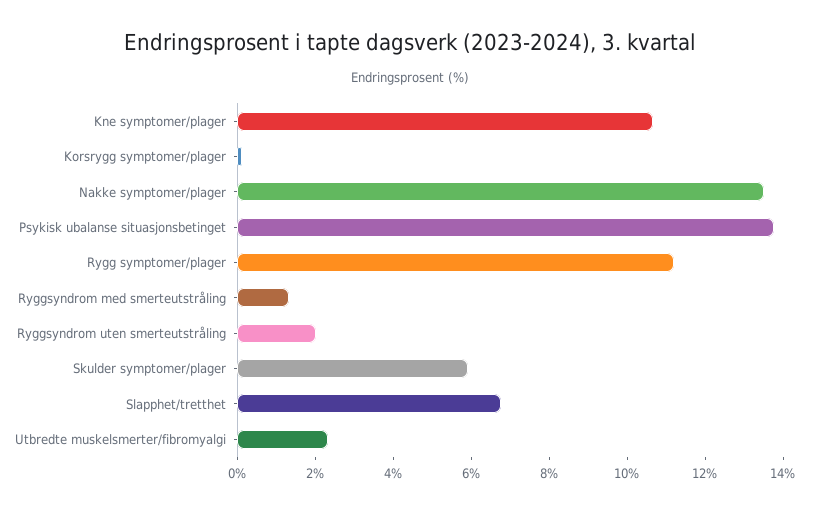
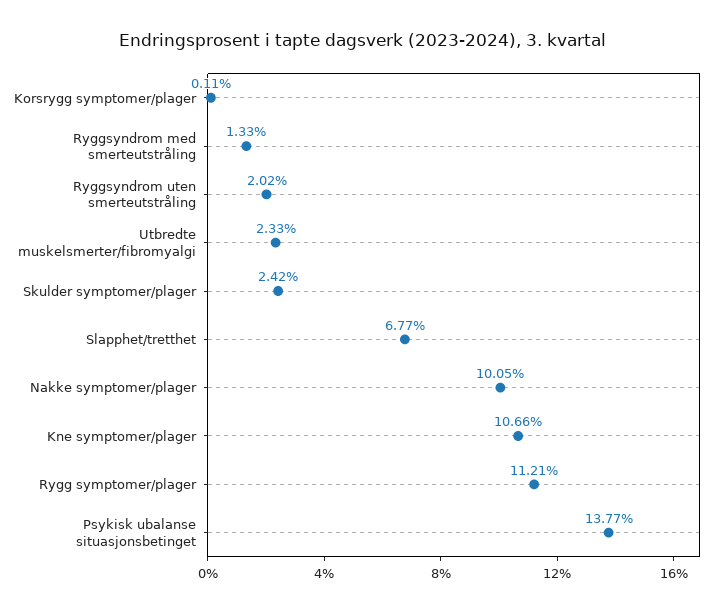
  {
    "Kne symptomer/plager": 10.66,
    "Korsrygg symptomer/plager": 0.11,
-   "Nakke symptomer/plager": 13.5,
+   "Nakke symptomer/plager": 10.05,
    "Psykisk ubalanse situasjonsbetinget": 13.77,
    "Rygg symptomer/plager": 11.21,
    "Ryggsyndrom med smerteutstråling": 1.33,
    "Ryggsyndrom uten smerteutstråling": 2.02,
-   "Skulder symptomer/plager": 6,
+   "Skulder symptomer/plager": 2.42,
    "Slapphet/tretthet": 6.77,
    "Utbredte muskelsmerter/fibromyalgi": 2.33
  }

